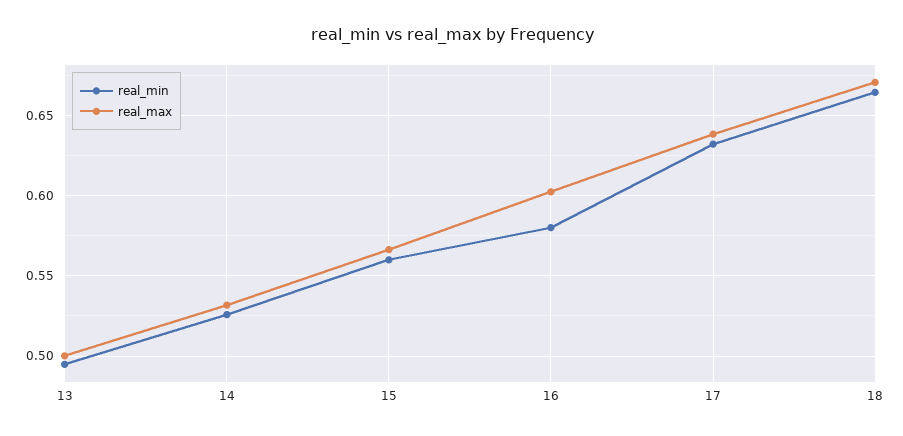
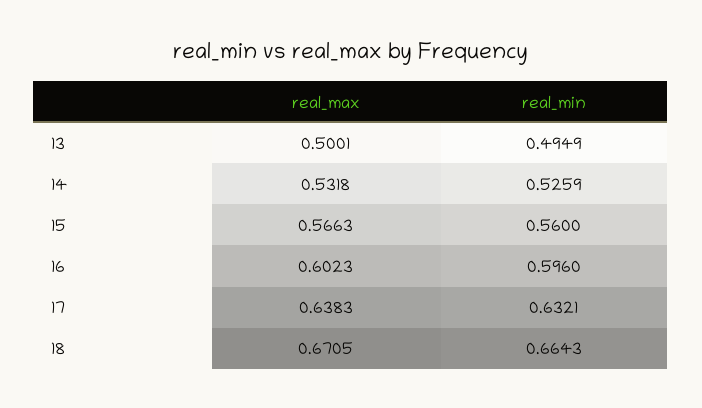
  {
    "real_min": {
      "13": 0.4949,
      "14": 0.5259,
      "15": 0.56,
-     "16": 0.58,
+     "16": 0.596,
      "17": 0.6321,
      "18": 0.6643
    },
    "real_max": {
      "13": 0.5001,
      "14": 0.5318,
      "15": 0.5663,
      "16": 0.6023,
      "17": 0.6383,
      "18": 0.6705
    }
  }

